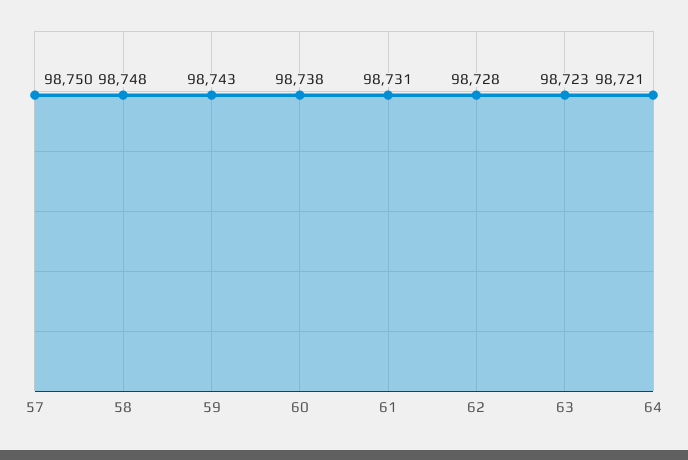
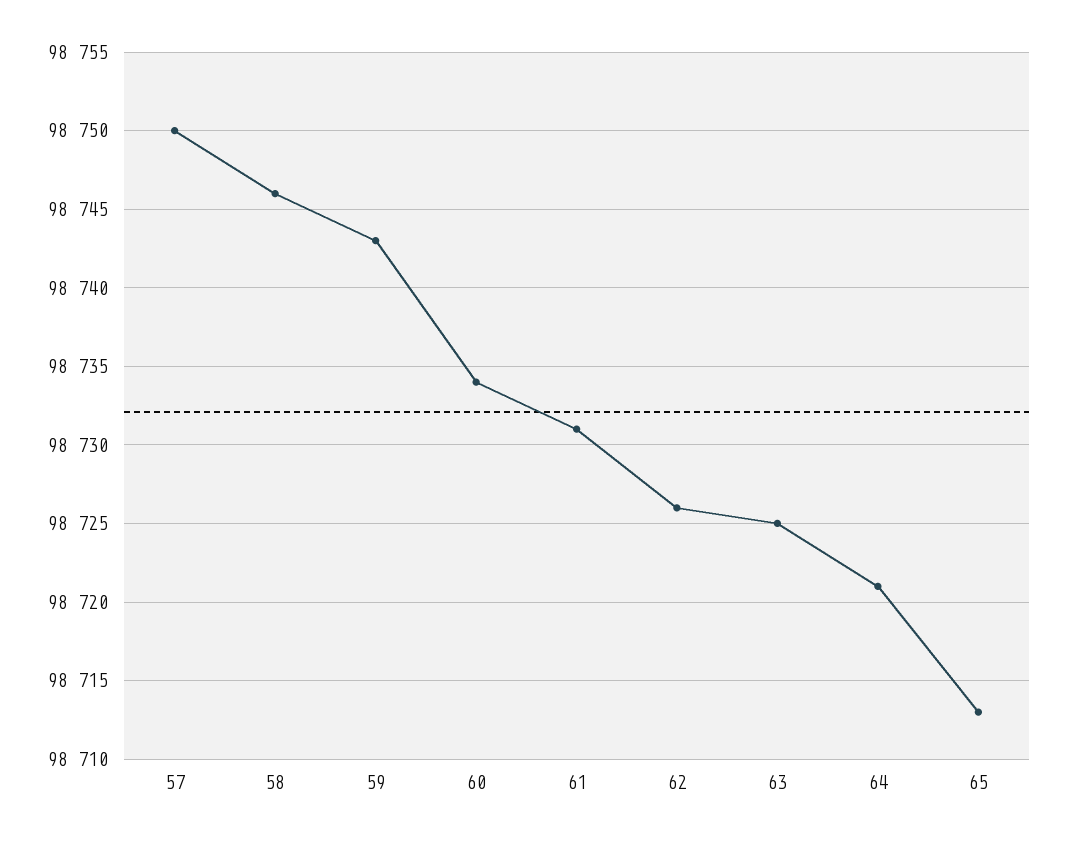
  {
    "57": 98750,
-   "58": 98748,
+   "58": 98746,
    "59": 98743,
-   "60": 98738,
+   "60": 98734,
    "61": 98731,
-   "62": 98728,
+   "62": 98726,
-   "63": 98723,
+   "63": 98725,
-   "64": 98721
+   "64": 98721,
+   "65": 98713
  }

